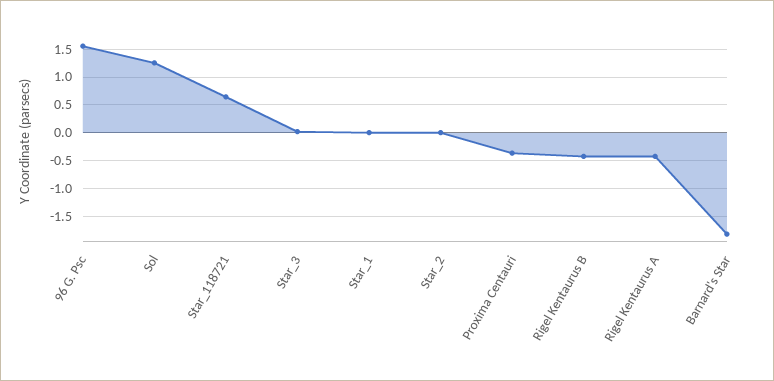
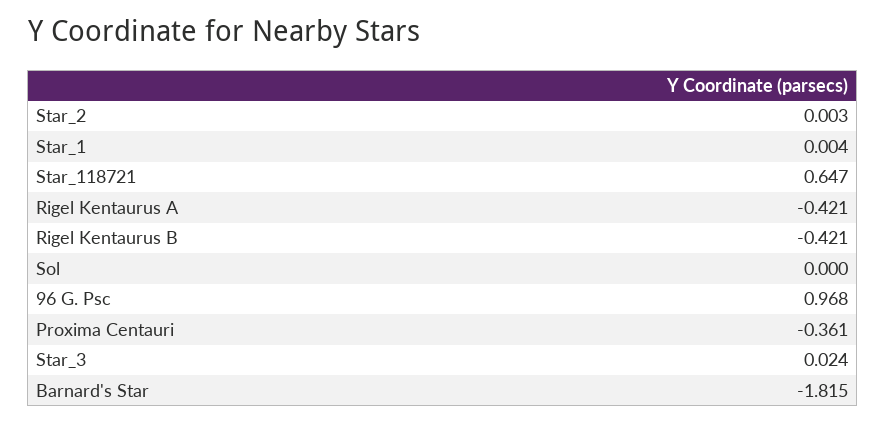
  {
-   "96 G. Psc": 1.5,
+   "96 G. Psc": 0.968,
-   "Sol": 1.25,
+   "Sol": 0,
    "Star_118721": 0.647,
    "Star_3": 0.024,
    "Star_1": 0.004,
    "Star_2": 0.003,
    "Proxima Centauri": -0.361,
    "Rigel Kentaurus B": -0.421,
    "Rigel Kentaurus A": -0.421,
    "Barnard's Star": -1.815
  }

